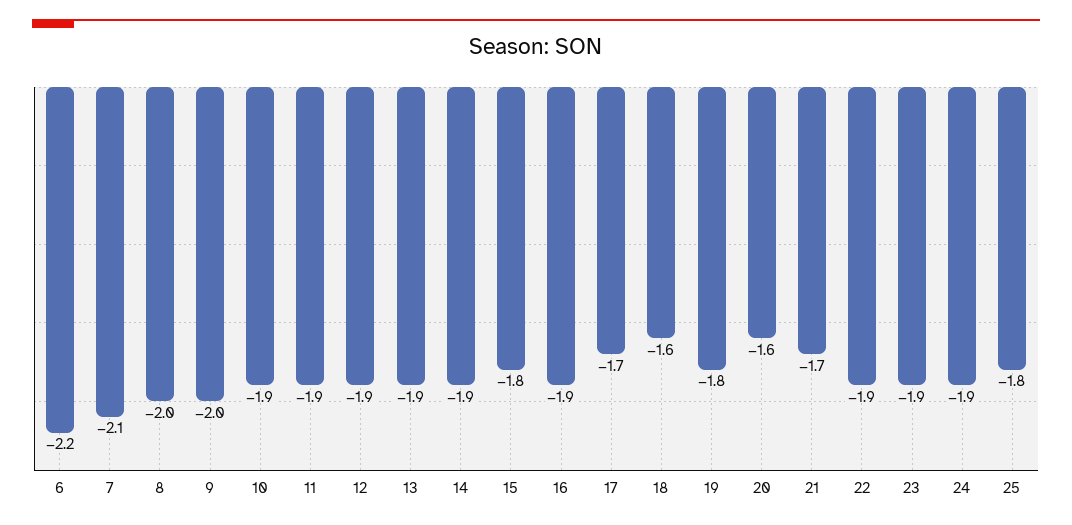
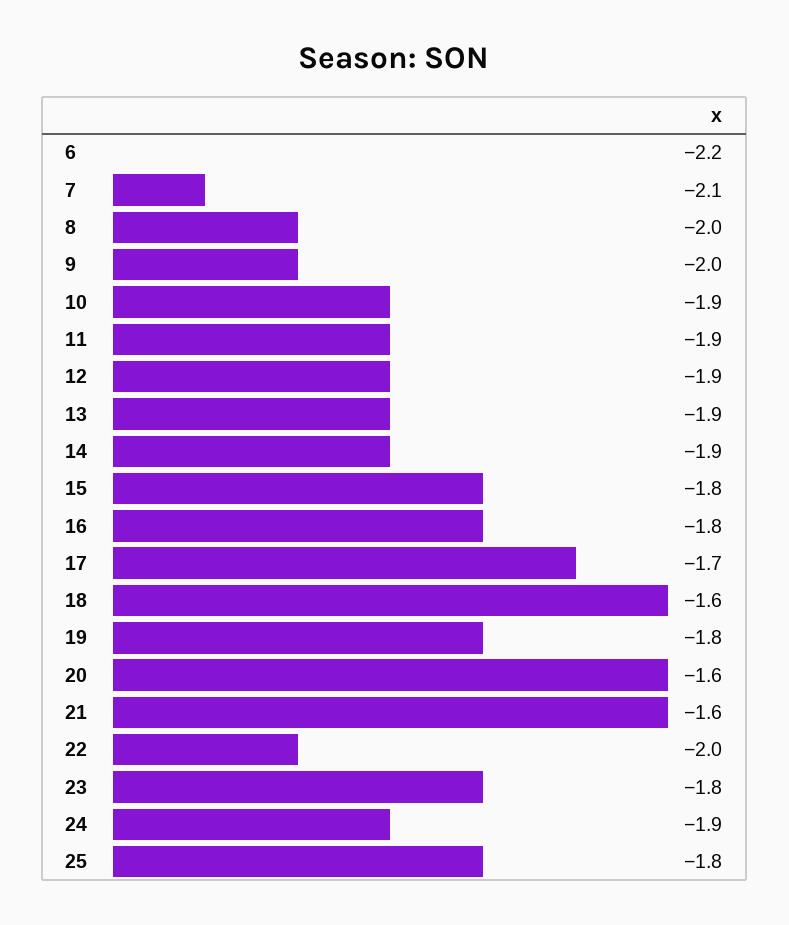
  {
    "6": -2.2,
    "7": -2.1,
    "8": -2,
    "9": -2,
    "10": -1.9,
    "11": -1.9,
    "12": -1.9,
    "13": -1.9,
    "14": -1.9,
    "15": -1.8,
-   "16": -1.9,
+   "16": -1.8,
    "17": -1.7,
    "18": -1.6,
    "19": -1.8,
    "20": -1.6,
-   "21": -1.7,
+   "21": -1.6,
-   "22": -1.9,
+   "22": -2,
-   "23": -1.9,
+   "23": -1.8,
    "24": -1.9,
    "25": -1.8
  }

